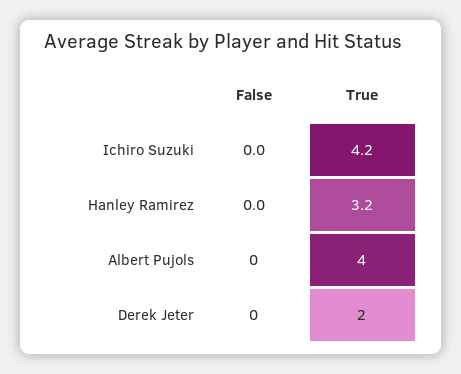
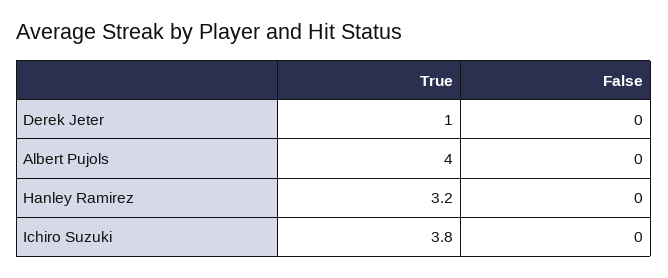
  {
    "False": {
      "Ichiro Suzuki": 0,
      "Hanley Ramirez": 0,
      "Albert Pujols": 0,
      "Derek Jeter": 0
    },
    "True": {
-     "Ichiro Suzuki": 4.2,
+     "Ichiro Suzuki": 3.8,
      "Hanley Ramirez": 3.2,
      "Albert Pujols": 4,
-     "Derek Jeter": 2
+     "Derek Jeter": 1
    }
  }

